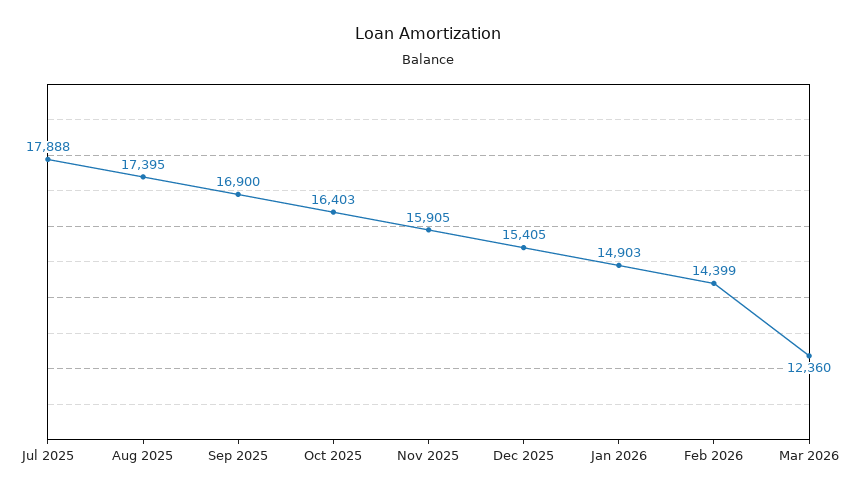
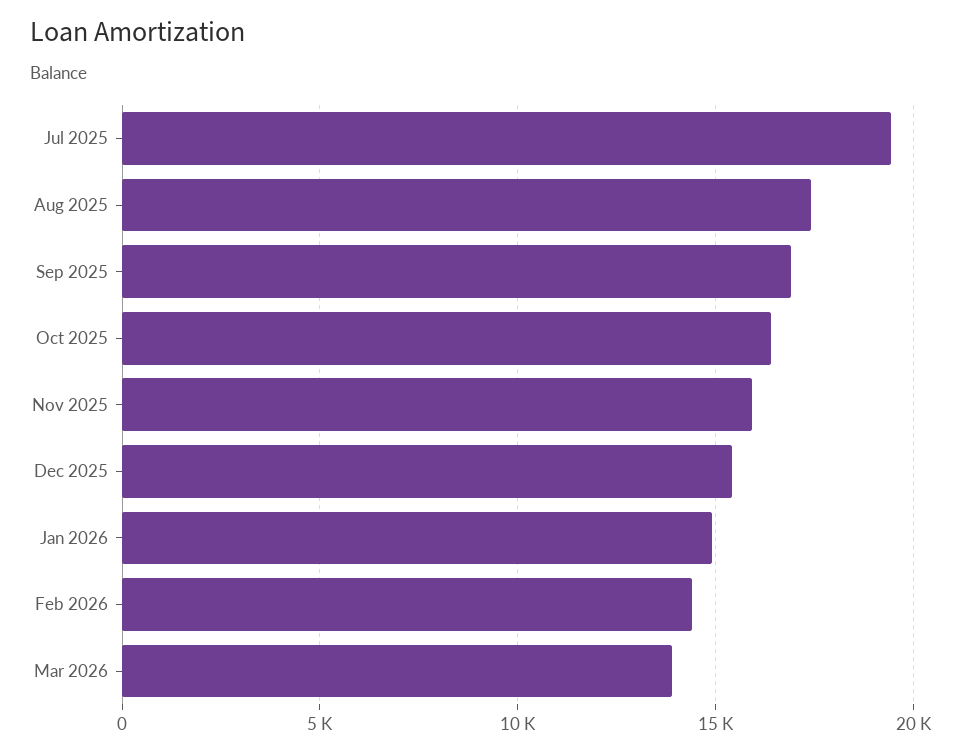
  {
-   "Jul 2025": 17888,
+   "Jul 2025": 19500,
    "Aug 2025": 17395,
    "Sep 2025": 16900,
    "Oct 2025": 16403,
    "Nov 2025": 15905,
    "Dec 2025": 15405,
    "Jan 2026": 14903,
    "Feb 2026": 14399,
-   "Mar 2026": 12360
+   "Mar 2026": 14000
  }

